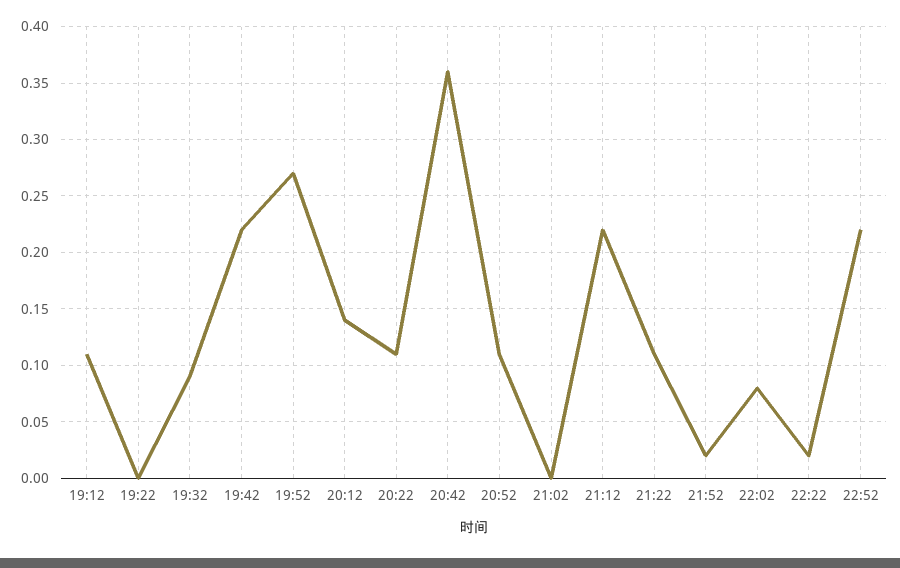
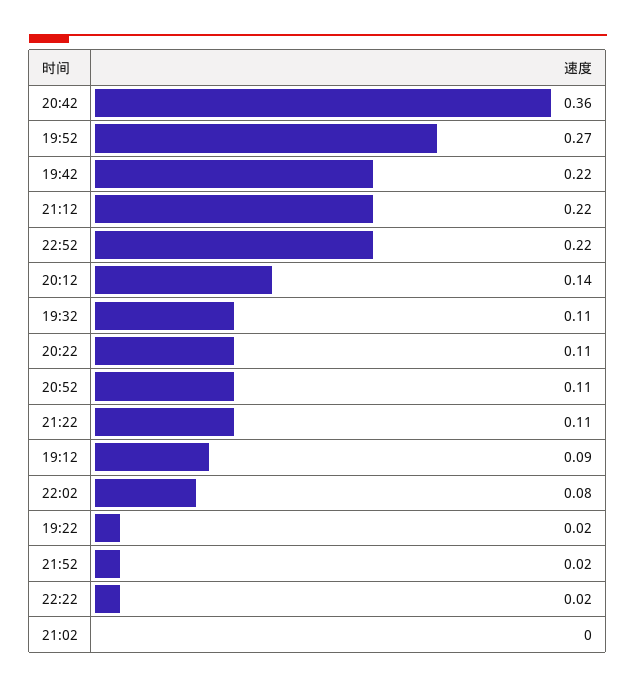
  {
-   "19:12": 0.11,
+   "19:12": 0.09,
-   "19:22": 0,
+   "19:22": 0.02,
-   "19:32": 0.09,
+   "19:32": 0.11,
    "19:42": 0.22,
    "19:52": 0.27,
    "20:12": 0.14,
    "20:22": 0.11,
    "20:42": 0.36,
    "20:52": 0.11,
    "21:02": 0,
    "21:12": 0.22,
    "21:22": 0.11,
    "21:52": 0.02,
    "22:02": 0.08,
    "22:22": 0.02,
    "22:52": 0.22
  }

